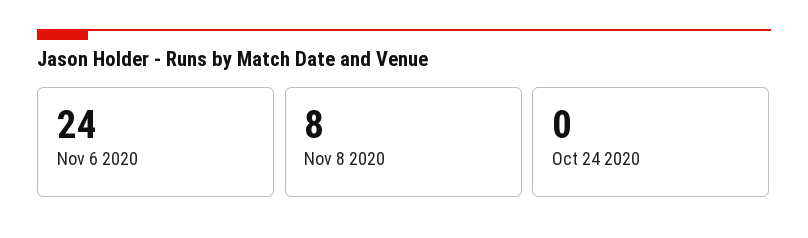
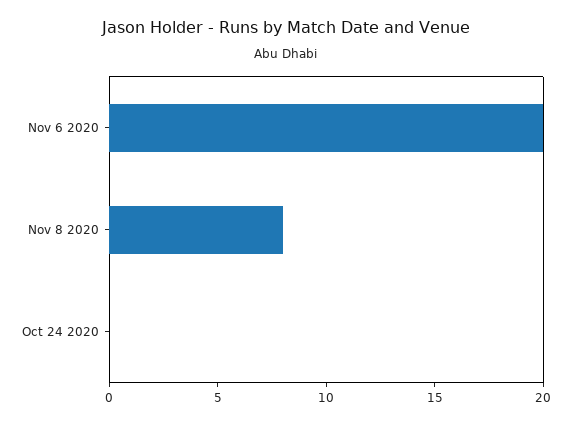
  {
-   "Nov 6 2020": 24,
+   "Nov 6 2020": 20,
    "Nov 8 2020": 8,
    "Oct 24 2020": 0
  }

